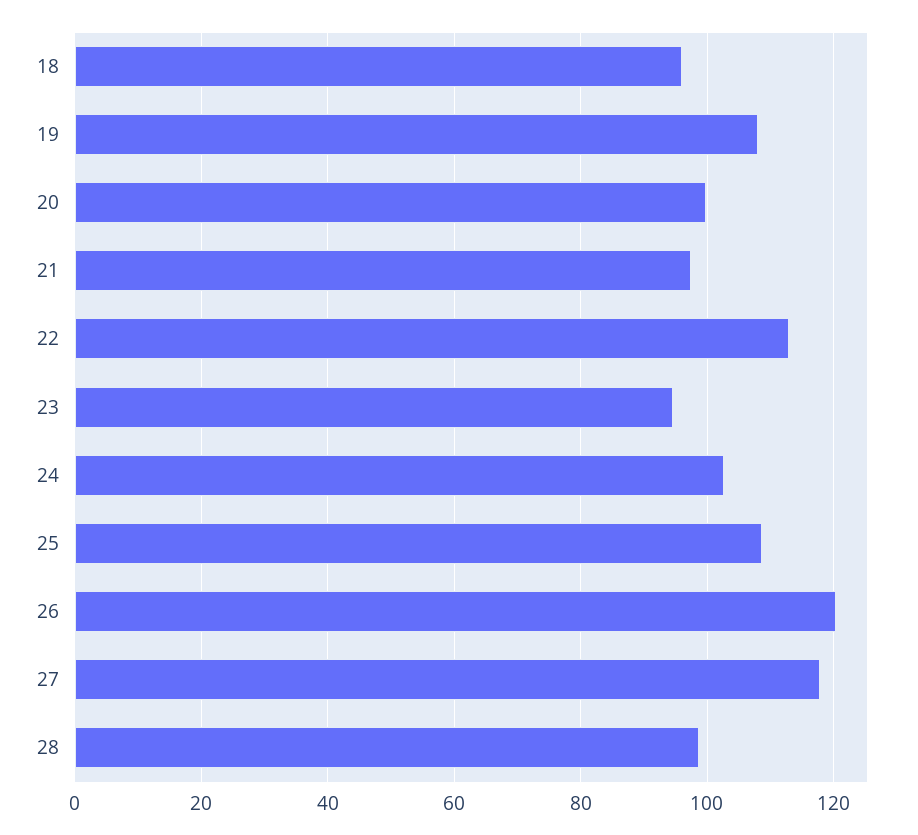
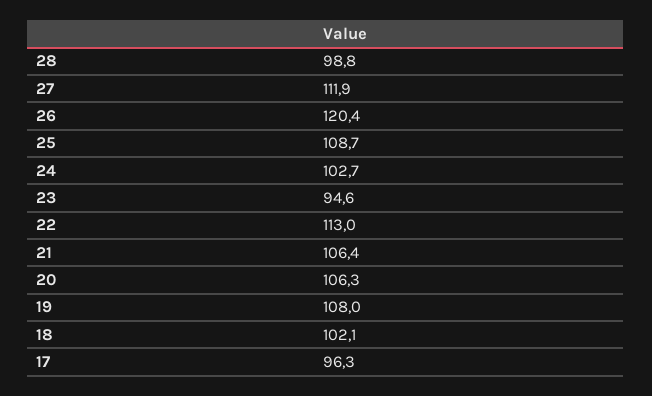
  {
-   "18": 96,
+   "18": 102.1,
    "19": 108,
-   "20": 100,
+   "20": 106.3,
-   "21": 98,
+   "21": 106.4,
    "22": 113,
    "23": 94.6,
    "24": 102.7,
    "25": 108.7,
    "26": 120.4,
-   "27": 118,
+   "27": 111.9,
-   "28": 98.8
+   "28": 98.8,
+   "17": 96.3
  }

